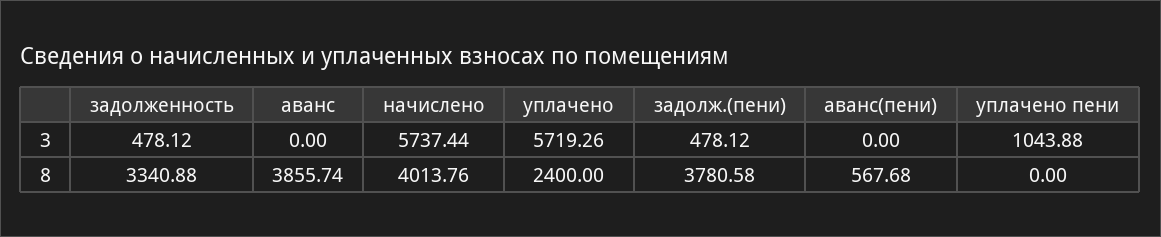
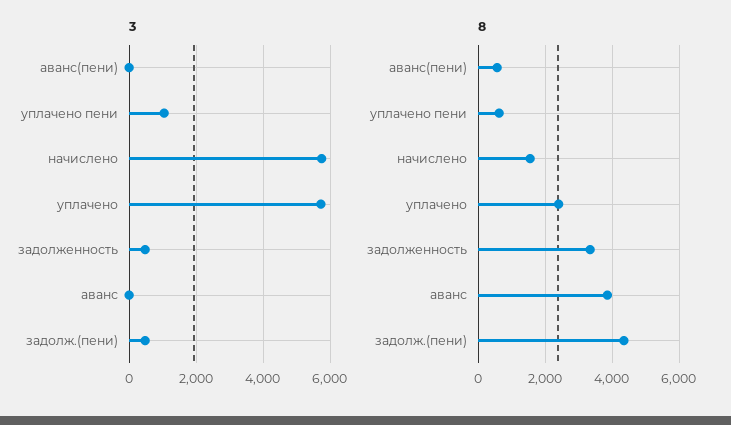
  {
    "3": {
      "задолженность": 478.12,
      "аванс": 0,
      "начислено": 5737.44,
      "уплачено": 5719.26,
      "задолж.(пени)": 478.12,
      "аванс(пени)": 0,
      "уплачено пени": 1043.88
    },
    "8": {
      "задолженность": 3340.88,
      "аванс": 3855.74,
-     "начислено": 4013.76,
+     "начислено": 1600,
      "уплачено": 2400,
-     "задолж.(пени)": 3780.58,
+     "задолж.(пени)": 4400,
      "аванс(пени)": 567.68,
-     "уплачено пени": 0
+     "уплачено пени": 600
    }
  }

